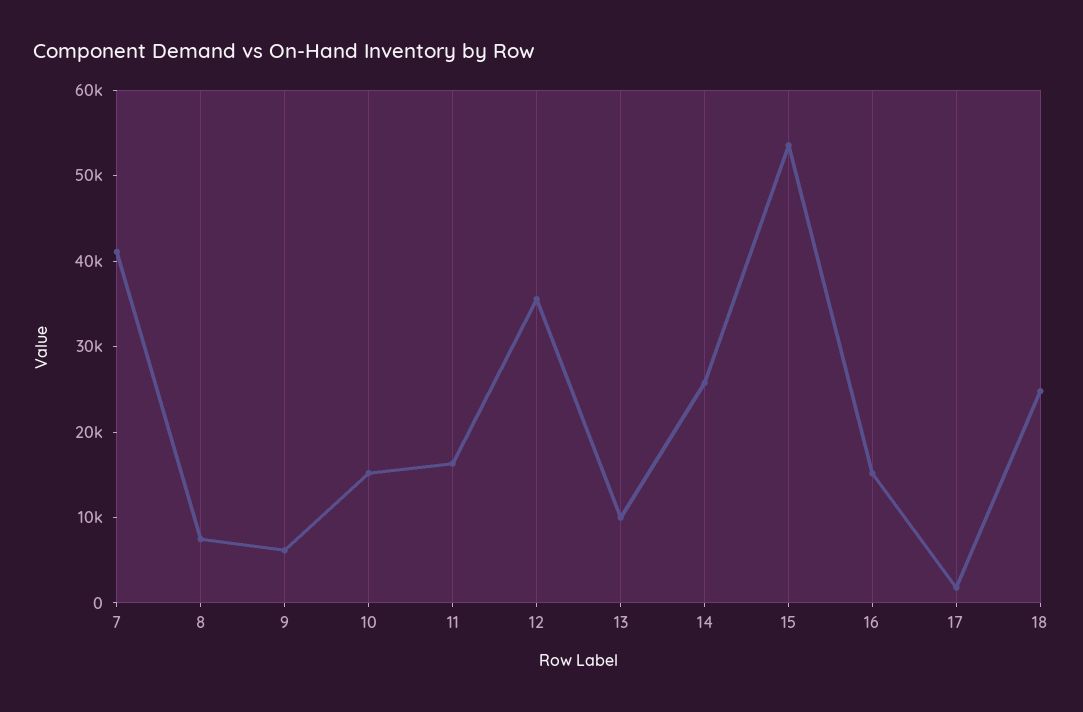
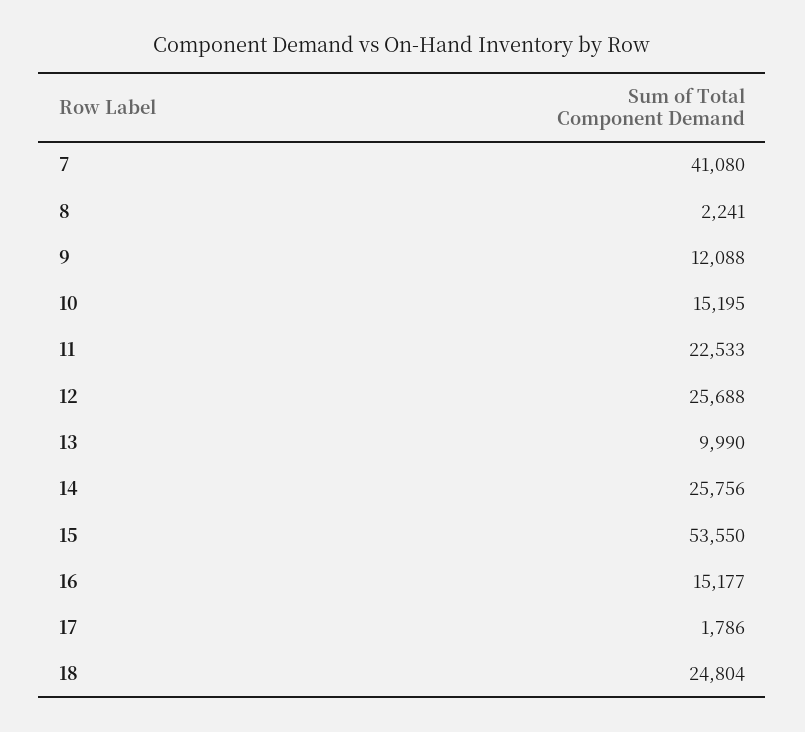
  {
    "7": 41080,
-   "8": 8000,
+   "8": 2241,
-   "9": 6000,
+   "9": 12088,
    "10": 15195,
-   "11": 16000,
+   "11": 22533,
-   "12": 36000,
+   "12": 25688,
    "13": 9990,
    "14": 25756,
    "15": 53550,
    "16": 15177,
    "17": 1786,
    "18": 24804
  }

